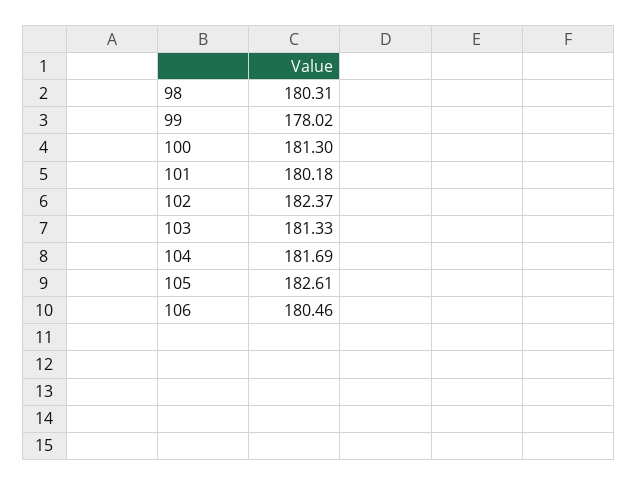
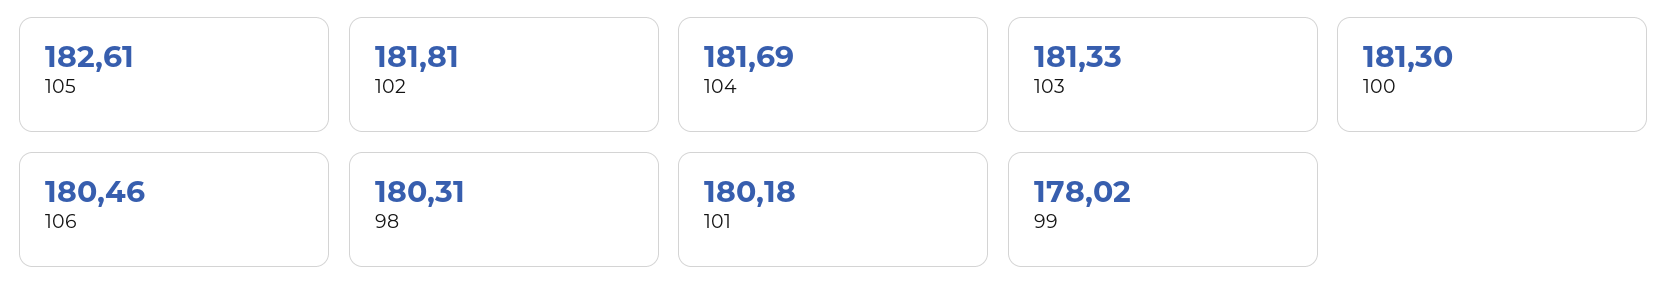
  {
    "98": 180.31,
    "99": 178.02,
    "100": 181.3,
    "101": 180.18,
-   "102": 182.37,
+   "102": 181.81,
    "103": 181.33,
    "104": 181.69,
    "105": 182.61,
    "106": 180.46
  }

